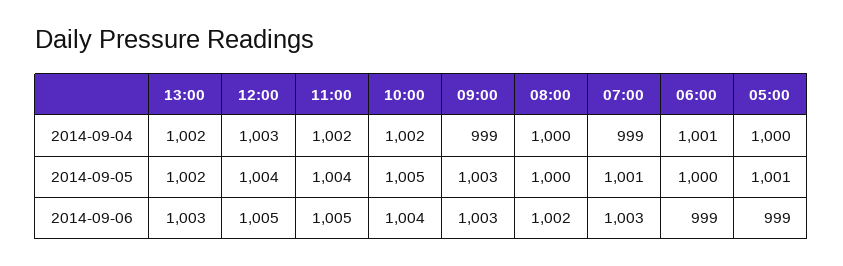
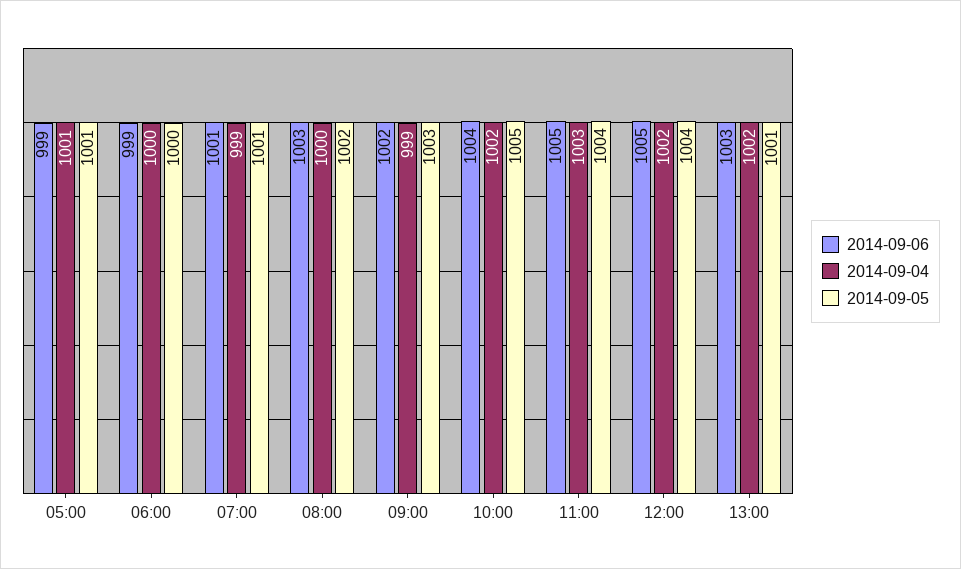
  {
    "2014-09-04": {
      "13:00": 1002,
-     "12:00": 1003,
+     "12:00": 1002,
-     "11:00": 1002,
+     "11:00": 1003,
      "10:00": 1002,
      "09:00": 999,
      "08:00": 1000,
      "07:00": 999,
-     "06:00": 1001,
+     "06:00": 1000,
-     "05:00": 1000
+     "05:00": 1001
    },
    "2014-09-05": {
-     "13:00": 1002,
+     "13:00": 1001,
      "12:00": 1004,
      "11:00": 1004,
      "10:00": 1005,
      "09:00": 1003,
-     "08:00": 1000,
+     "08:00": 1002,
      "07:00": 1001,
      "06:00": 1000,
      "05:00": 1001
    },
    "2014-09-06": {
      "13:00": 1003,
      "12:00": 1005,
      "11:00": 1005,
      "10:00": 1004,
-     "09:00": 1003,
+     "09:00": 1002,
-     "08:00": 1002,
+     "08:00": 1003,
-     "07:00": 1003,
+     "07:00": 1001,
      "06:00": 999,
      "05:00": 999
    }
  }

